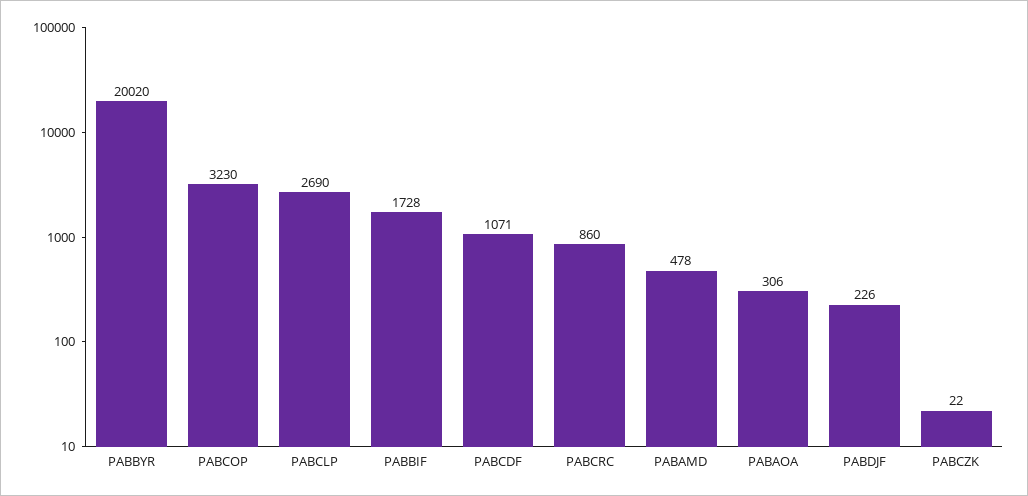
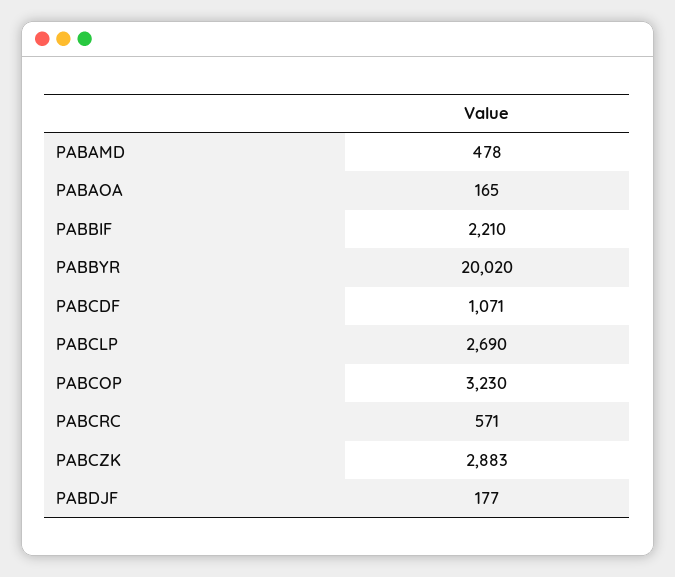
  {
    "PABBYR": 20020,
    "PABCOP": 3230,
    "PABCLP": 2690,
-   "PABBIF": 1728,
+   "PABBIF": 2210,
    "PABCDF": 1071,
-   "PABCRC": 860,
+   "PABCRC": 571,
    "PABAMD": 478,
-   "PABAOA": 306,
+   "PABAOA": 165,
-   "PABDJF": 226,
+   "PABDJF": 177,
-   "PABCZK": 22
+   "PABCZK": 2883
  }

